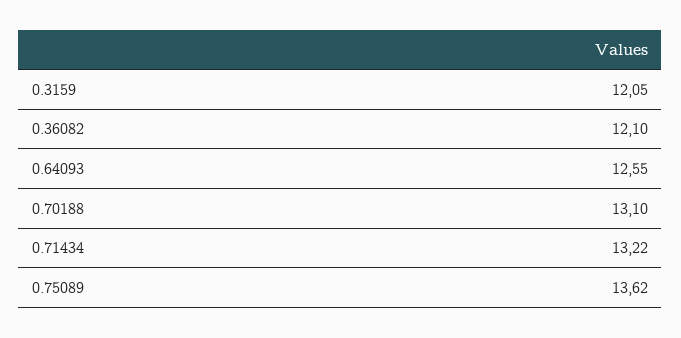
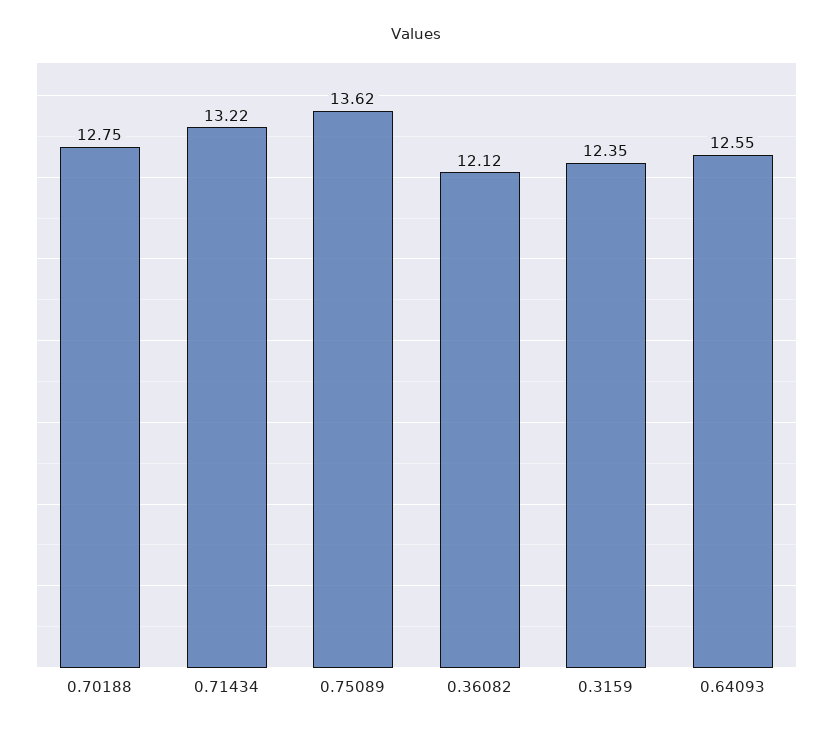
  {
-   "0.3159": 12.05,
+   "0.3159": 12.35,
-   "0.36082": 12.1,
+   "0.36082": 12.12,
    "0.64093": 12.55,
-   "0.70188": 13.1,
+   "0.70188": 12.75,
    "0.71434": 13.22,
    "0.75089": 13.62
  }

